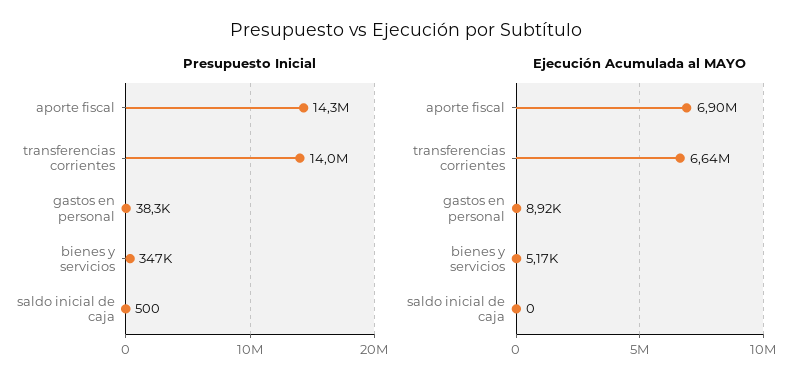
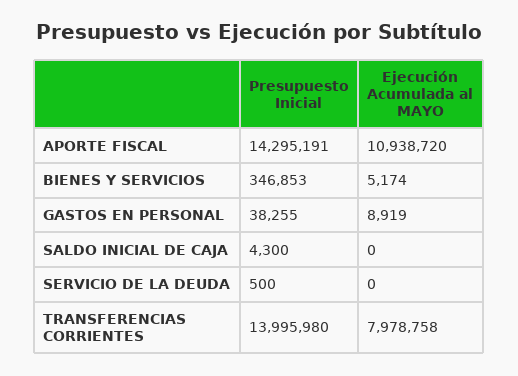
  {
    "Presupuesto Inicial": {
      "aporte fiscal": 14295191,
      "transferencias corrientes": 13995980,
      "gastos en personal": 38255,
      "bienes y servicios": 346853,
-     "saldo inicial de caja": 500
+     "saldo inicial de caja": 4300,
+     "SERVICIO DE LA DEUDA": 500
    },
    "Ejecución Acumulada al MAYO": {
-     "aporte fiscal": 6900000,
+     "aporte fiscal": 10938720,
-     "transferencias corrientes": 6640000,
+     "transferencias corrientes": 7978758,
      "gastos en personal": 8919,
      "bienes y servicios": 5174,
-     "saldo inicial de caja": 0
+     "saldo inicial de caja": 0,
+     "SERVICIO DE LA DEUDA": 0
    }
  }

